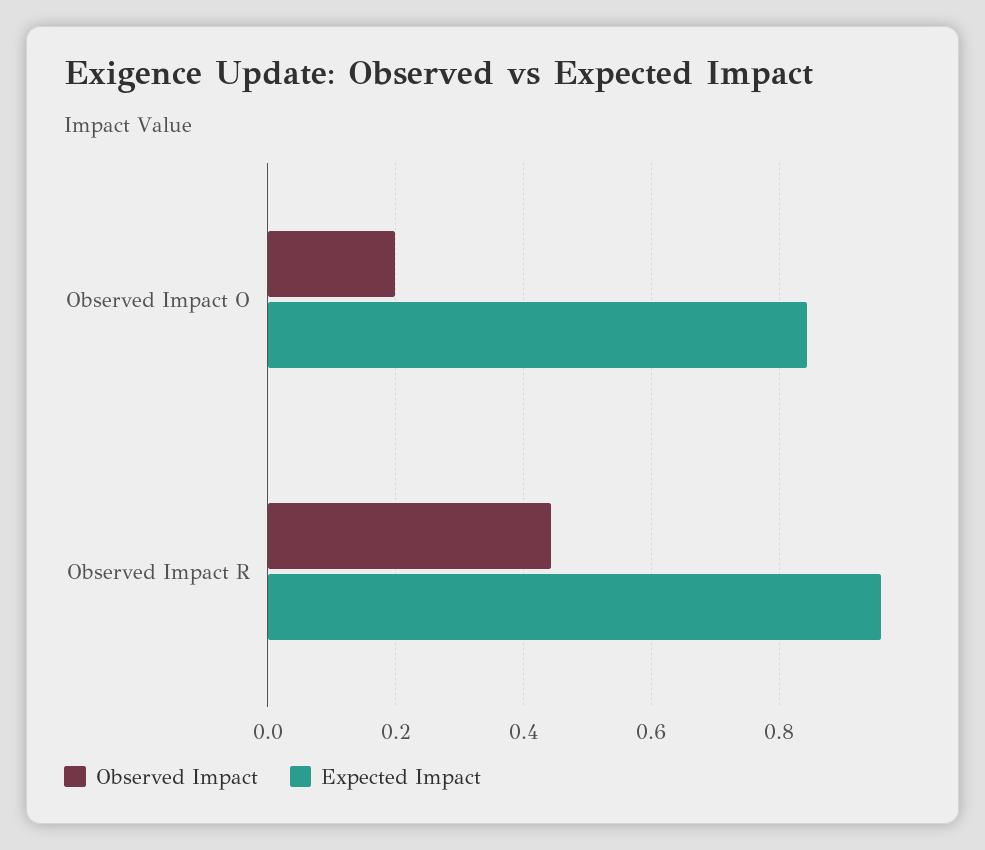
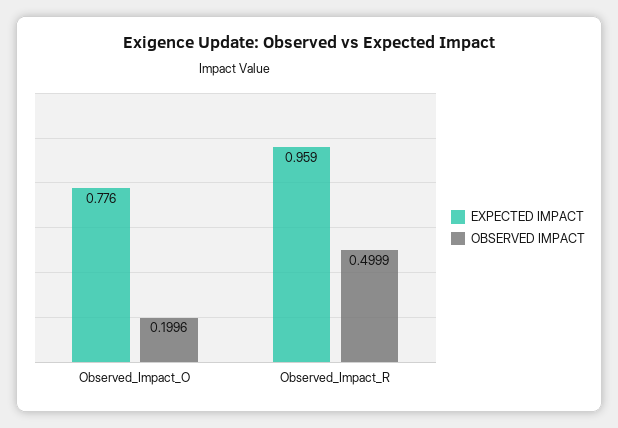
  {
    "Observed Impact": {
      "Observed Impact O": 0.1996,
-     "Observed Impact R": 0.44
+     "Observed Impact R": 0.4999
    },
    "Expected Impact": {
-     "Observed Impact O": 0.84,
+     "Observed Impact O": 0.776,
      "Observed Impact R": 0.959
    }
  }

